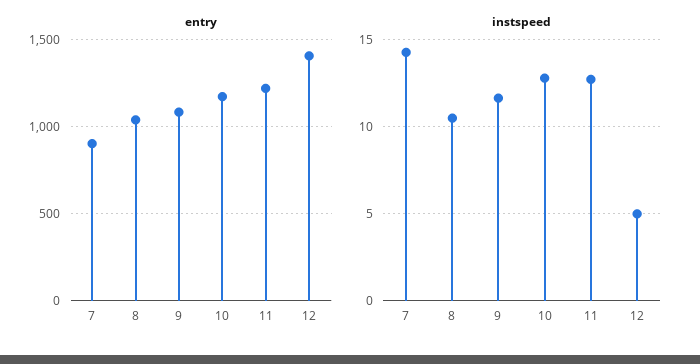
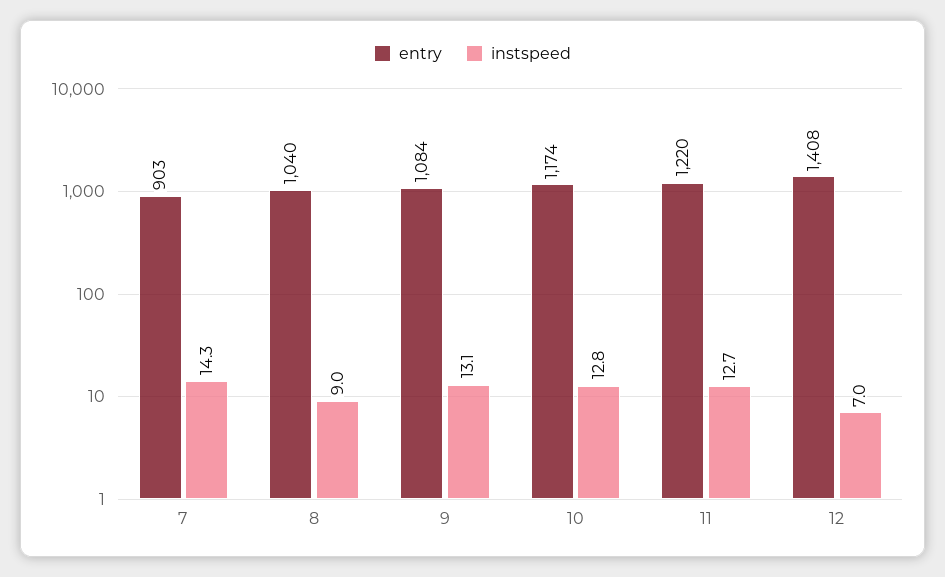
  {
    "entry": {
      "7": 903,
      "8": 1040,
      "9": 1084,
      "10": 1174,
      "11": 1220,
      "12": 1408
    },
    "instspeed": {
      "7": 14.3,
-     "8": 10.5,
+     "8": 9,
-     "9": 11.5,
+     "9": 13.1,
      "10": 12.8,
      "11": 12.7,
-     "12": 5
+     "12": 7
    }
  }

